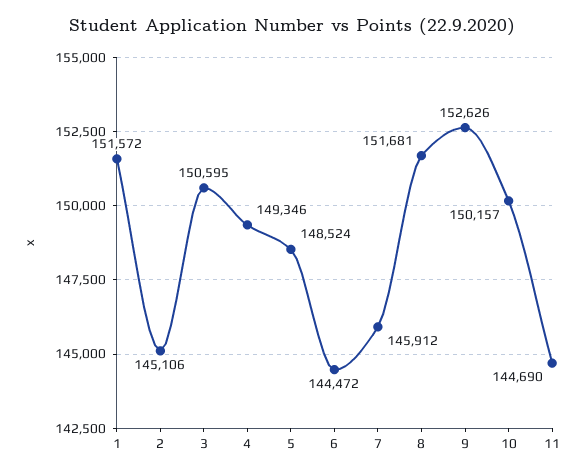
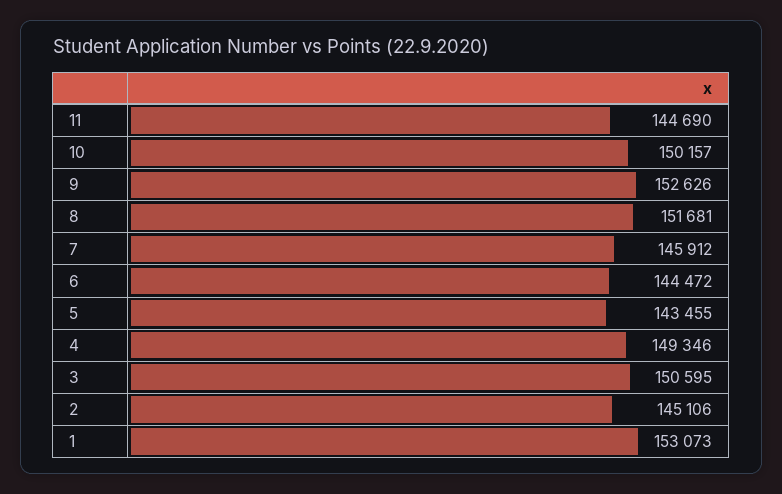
  {
-   "1": 151572,
+   "1": 153073,
    "2": 145106,
    "3": 150595,
    "4": 149346,
-   "5": 148524,
+   "5": 143455,
    "6": 144472,
    "7": 145912,
    "8": 151681,
    "9": 152626,
    "10": 150157,
    "11": 144690
  }

